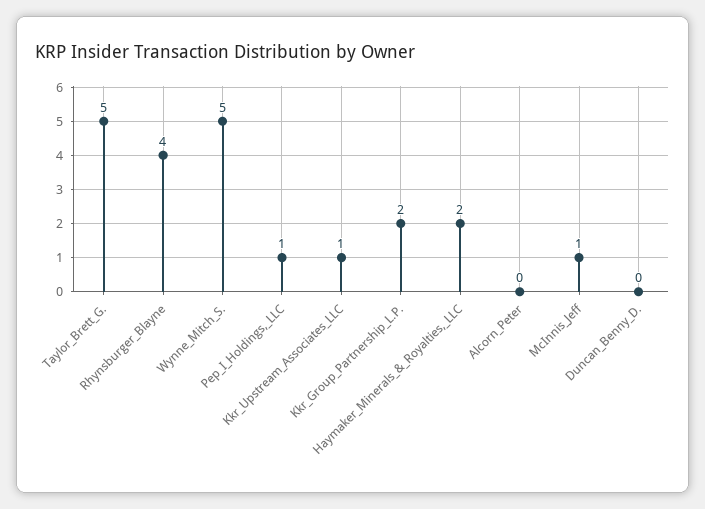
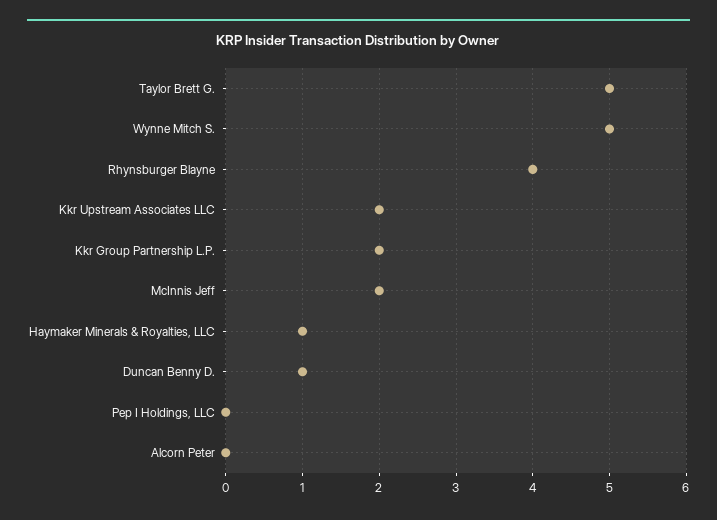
  {
    "Taylor_Brett_G.": 5,
    "Rhynsburger_Blayne": 4,
    "Wynne_Mitch_S.": 5,
-   "Pep_I_Holdings,_LLC": 1,
+   "Pep_I_Holdings,_LLC": 0,
-   "Kkr_Upstream_Associates_LLC": 1,
+   "Kkr_Upstream_Associates_LLC": 2,
    "Kkr_Group_Partnership_L.P.": 2,
-   "Haymaker_Minerals_&_Royalties,_LLC": 2,
+   "Haymaker_Minerals_&_Royalties,_LLC": 1,
    "Alcorn_Peter": 0,
-   "McInnis_Jeff": 1,
+   "McInnis_Jeff": 2,
-   "Duncan_Benny_D.": 0
+   "Duncan_Benny_D.": 1
  }

